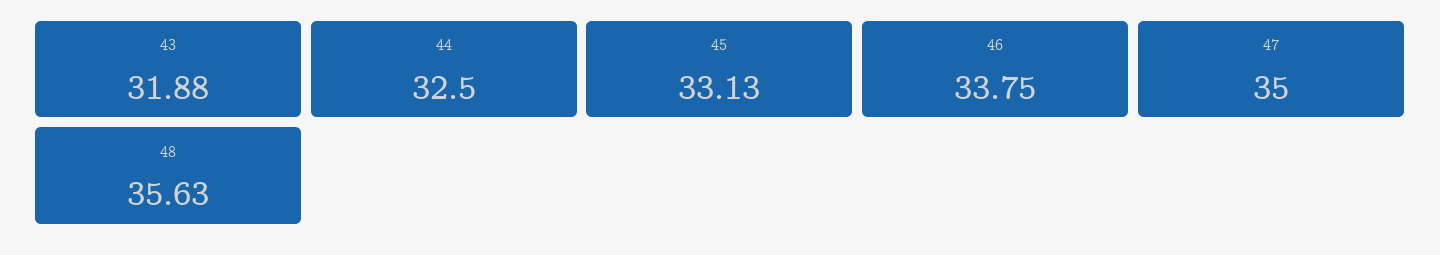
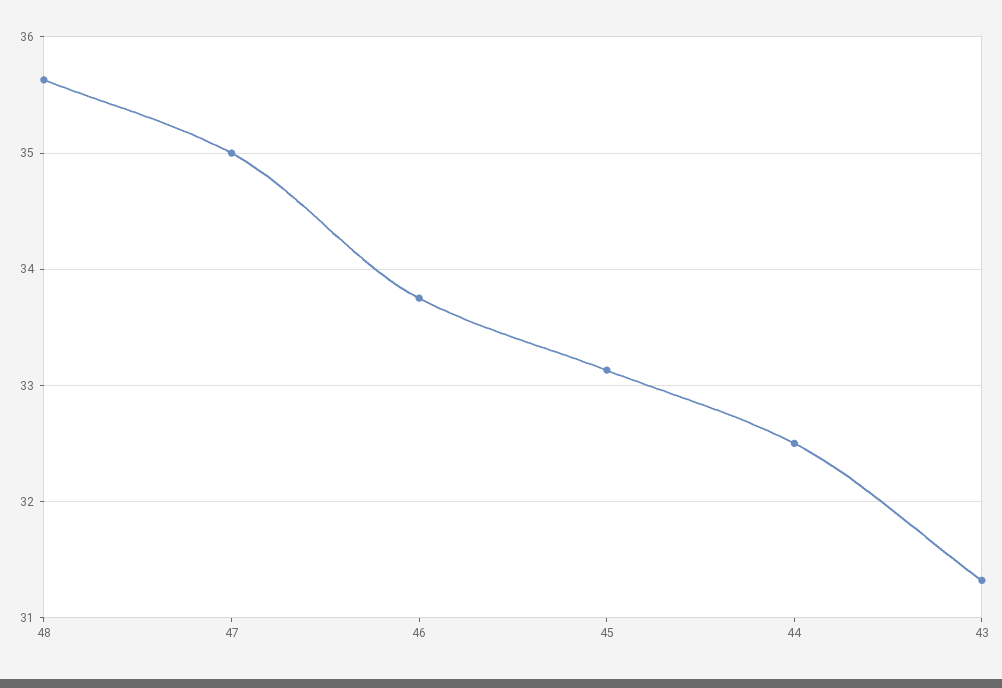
  {
-   "43": 31.88,
+   "43": 31.3,
    "44": 32.5,
    "45": 33.13,
    "46": 33.75,
    "47": 35,
    "48": 35.63
  }

